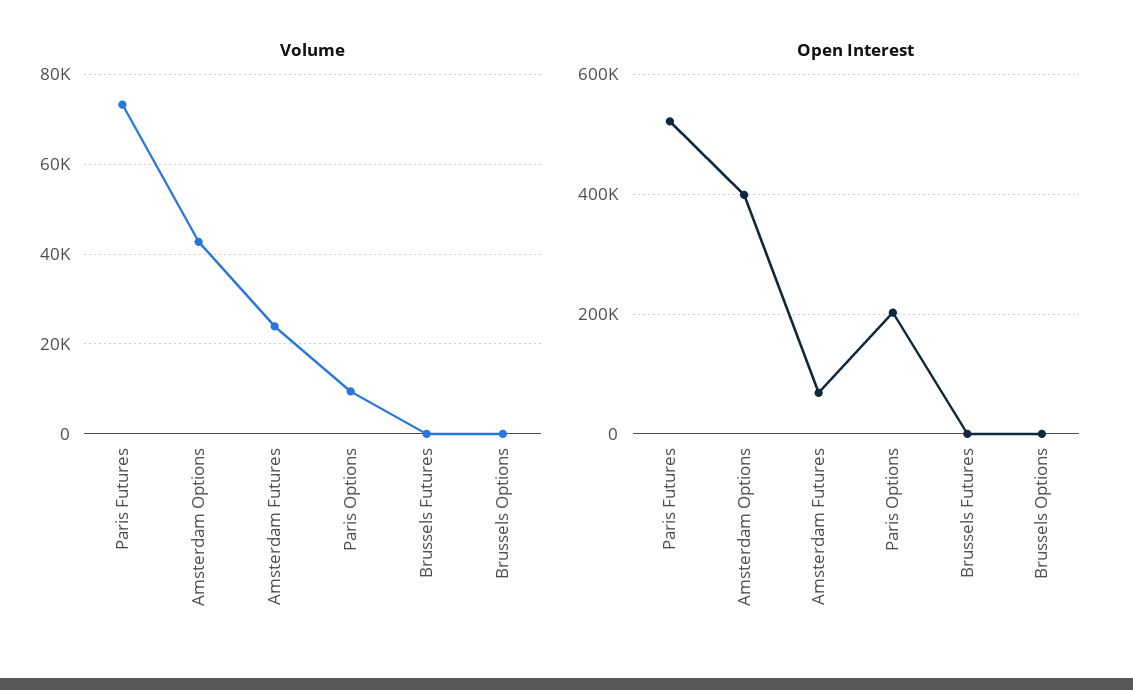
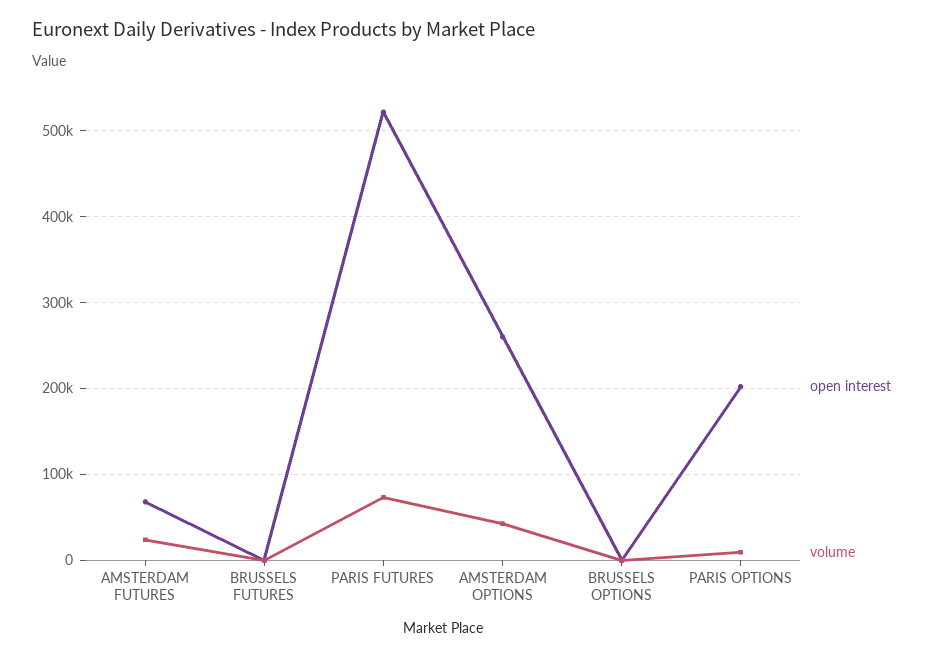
  {
    "Volume": {
      "Paris Futures": 74000,
      "Amsterdam Options": 42000,
      "Amsterdam Futures": 24000,
      "Paris Options": 10000,
      "Brussels Futures": 0,
      "Brussels Options": 0
    },
    "Open Interest": {
      "Paris Futures": 520000,
-     "Amsterdam Options": 400000,
+     "Amsterdam Options": 260000,
      "Amsterdam Futures": 70000,
      "Paris Options": 200000,
      "Brussels Futures": 0,
      "Brussels Options": 0
    }
  }

